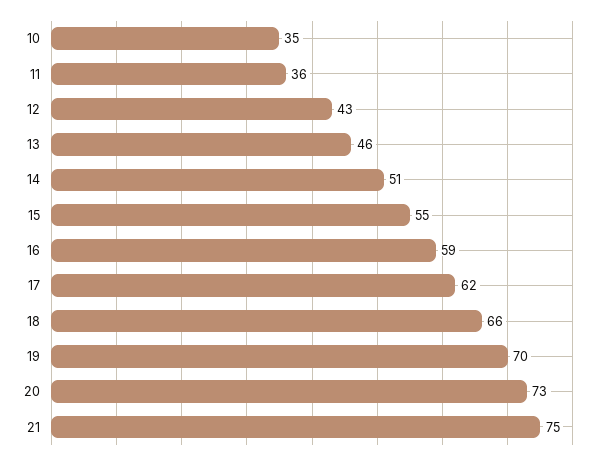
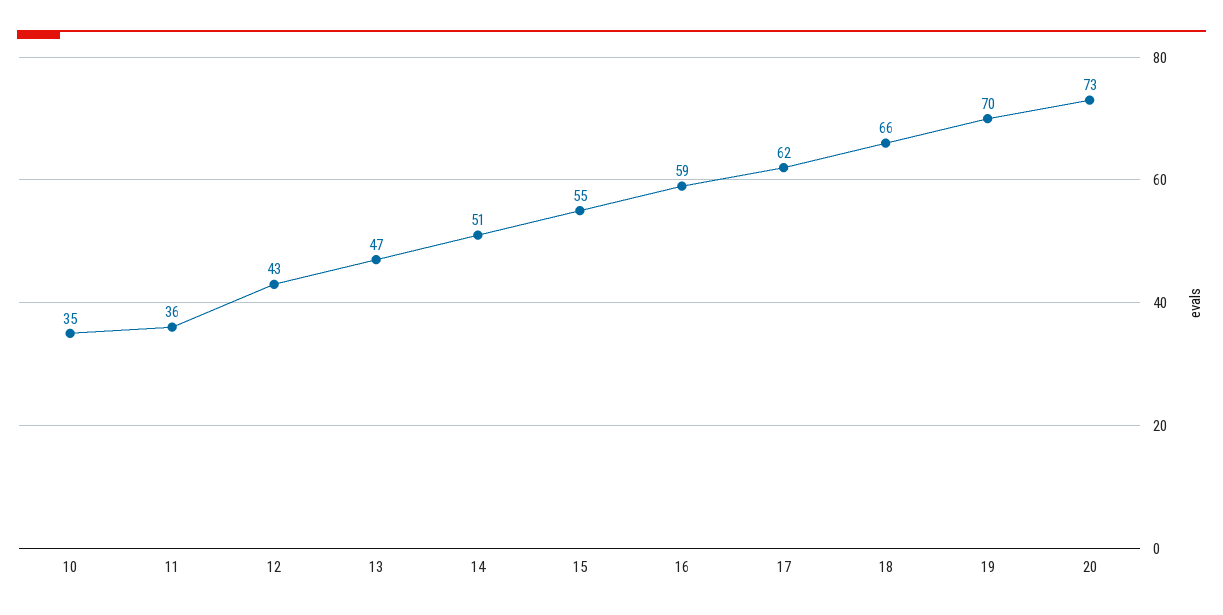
  {
    "10": 35,
    "11": 36,
    "12": 43,
-   "13": 46,
+   "13": 47,
    "14": 51,
    "15": 55,
    "16": 59,
    "17": 62,
    "18": 66,
    "19": 70,
-   "20": 73,
+   "20": 73
-   "21": 75
  }

